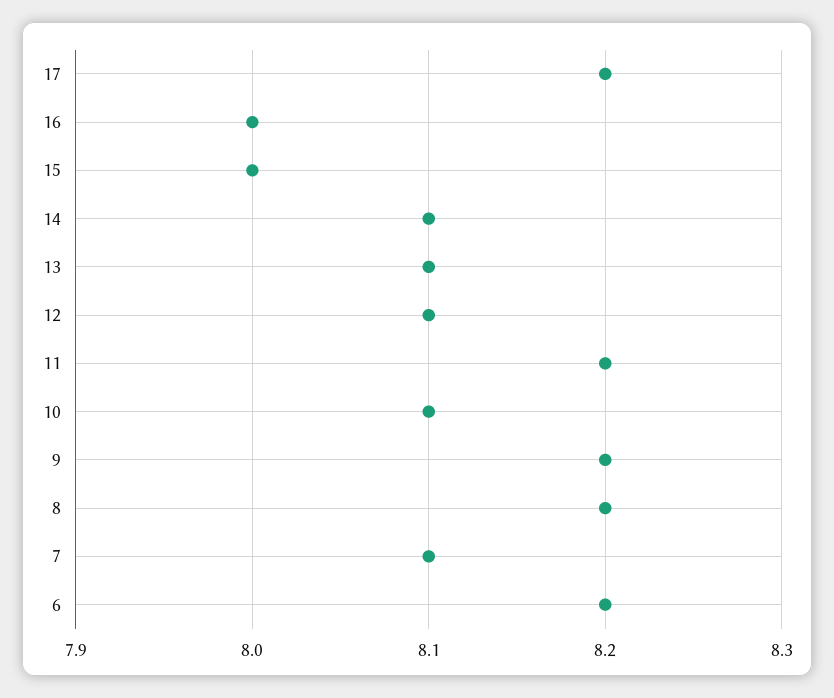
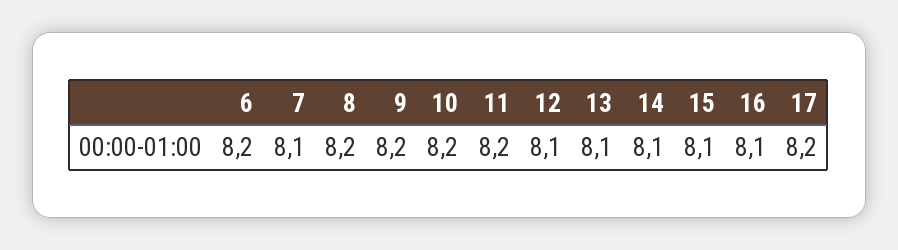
  {
    "17": 8.2,
-   "16": 8,
+   "16": 8.1,
-   "15": 8,
+   "15": 8.1,
    "14": 8.1,
    "13": 8.1,
    "12": 8.1,
    "11": 8.2,
-   "10": 8.1,
+   "10": 8.2,
    "9": 8.2,
    "8": 8.2,
    "7": 8.1,
    "6": 8.2
  }

